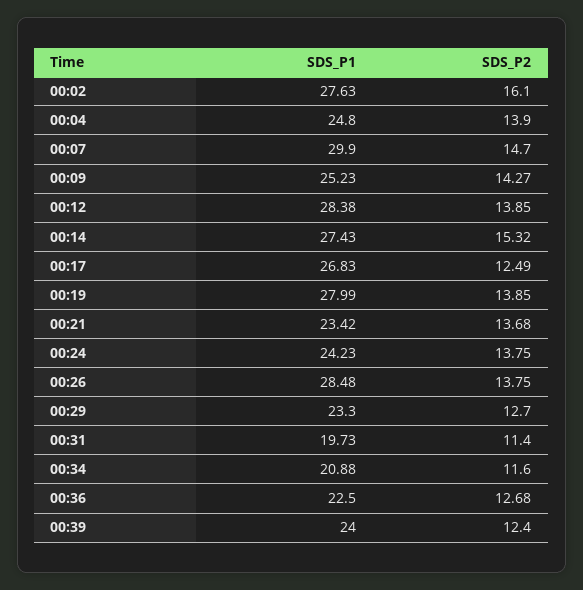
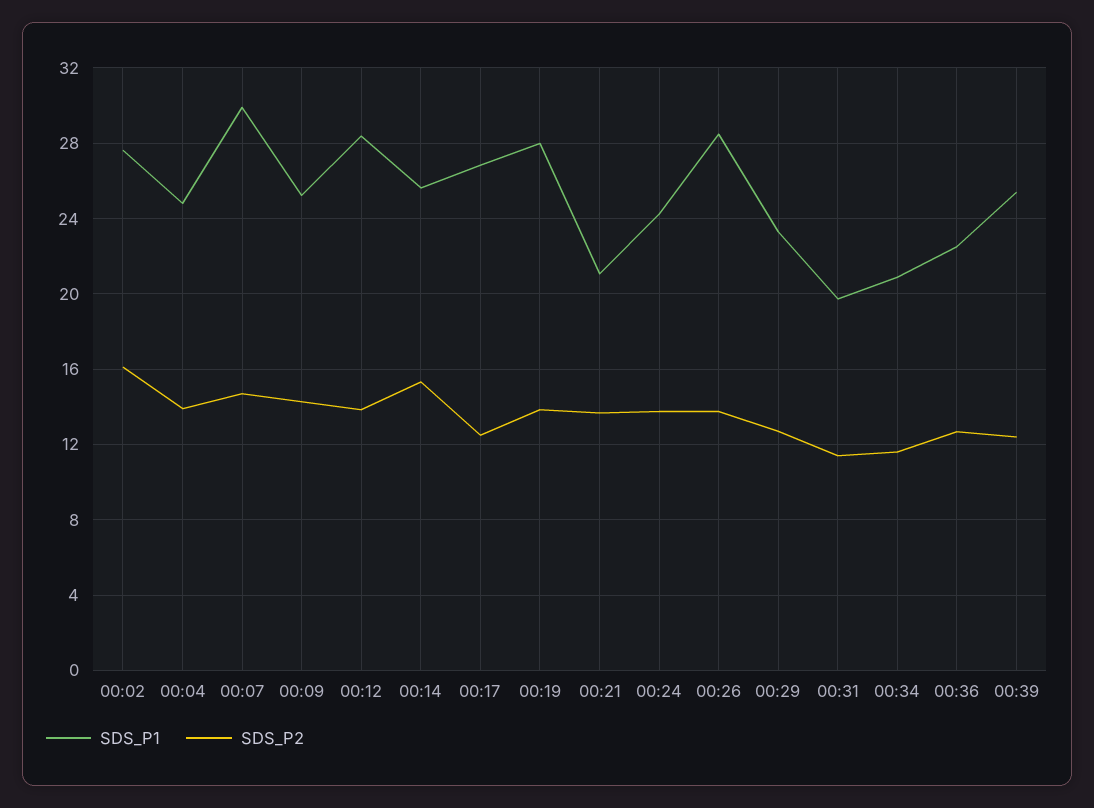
  {
    "SDS_P1": {
      "00:02": 27.63,
      "00:04": 24.8,
      "00:07": 29.9,
      "00:09": 25.23,
      "00:12": 28.38,
-     "00:14": 27.43,
+     "00:14": 25.5,
      "00:17": 26.83,
      "00:19": 27.99,
-     "00:21": 23.42,
+     "00:21": 21,
      "00:24": 24.23,
      "00:26": 28.48,
      "00:29": 23.3,
      "00:31": 19.73,
      "00:34": 20.88,
      "00:36": 22.5,
-     "00:39": 24
+     "00:39": 25.5
    },
    "SDS_P2": {
      "00:02": 16.1,
      "00:04": 13.9,
      "00:07": 14.7,
      "00:09": 14.27,
      "00:12": 13.85,
      "00:14": 15.32,
      "00:17": 12.49,
      "00:19": 13.85,
      "00:21": 13.68,
      "00:24": 13.75,
      "00:26": 13.75,
      "00:29": 12.7,
      "00:31": 11.4,
      "00:34": 11.6,
      "00:36": 12.68,
      "00:39": 12.4
    }
  }

